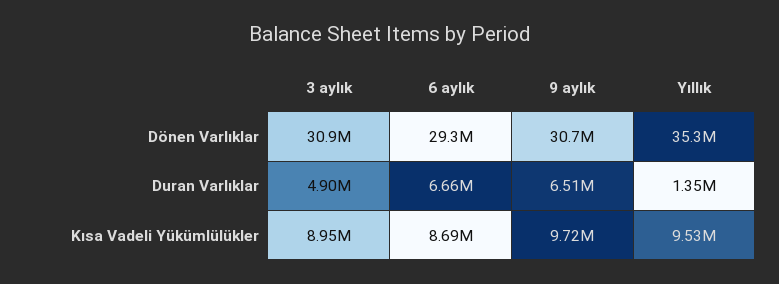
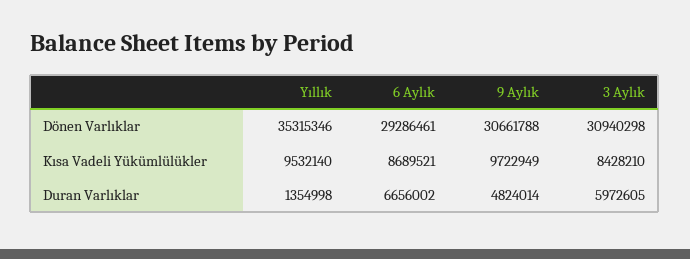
  {
    "3 aylık": {
      "Dönen Varlıklar": 30940298,
-     "Duran Varlıklar": 4900000,
+     "Duran Varlıklar": 5972605,
-     "Kısa Vadeli Yükümlülükler": 8950000
+     "Kısa Vadeli Yükümlülükler": 8428210
    },
    "6 aylık": {
      "Dönen Varlıklar": 29286461,
      "Duran Varlıklar": 6656002,
      "Kısa Vadeli Yükümlülükler": 8689521
    },
    "9 aylık": {
      "Dönen Varlıklar": 30661788,
-     "Duran Varlıklar": 6510000,
+     "Duran Varlıklar": 4824014,
      "Kısa Vadeli Yükümlülükler": 9722949
    },
    "Yıllık": {
      "Dönen Varlıklar": 35315346,
      "Duran Varlıklar": 1354998,
      "Kısa Vadeli Yükümlülükler": 9532140
    }
  }

